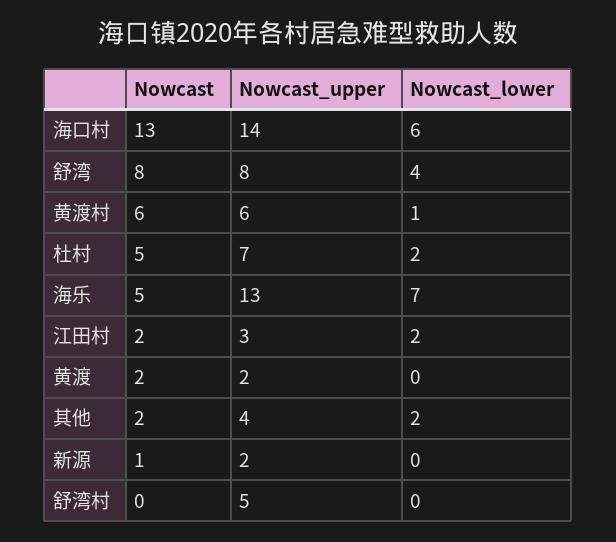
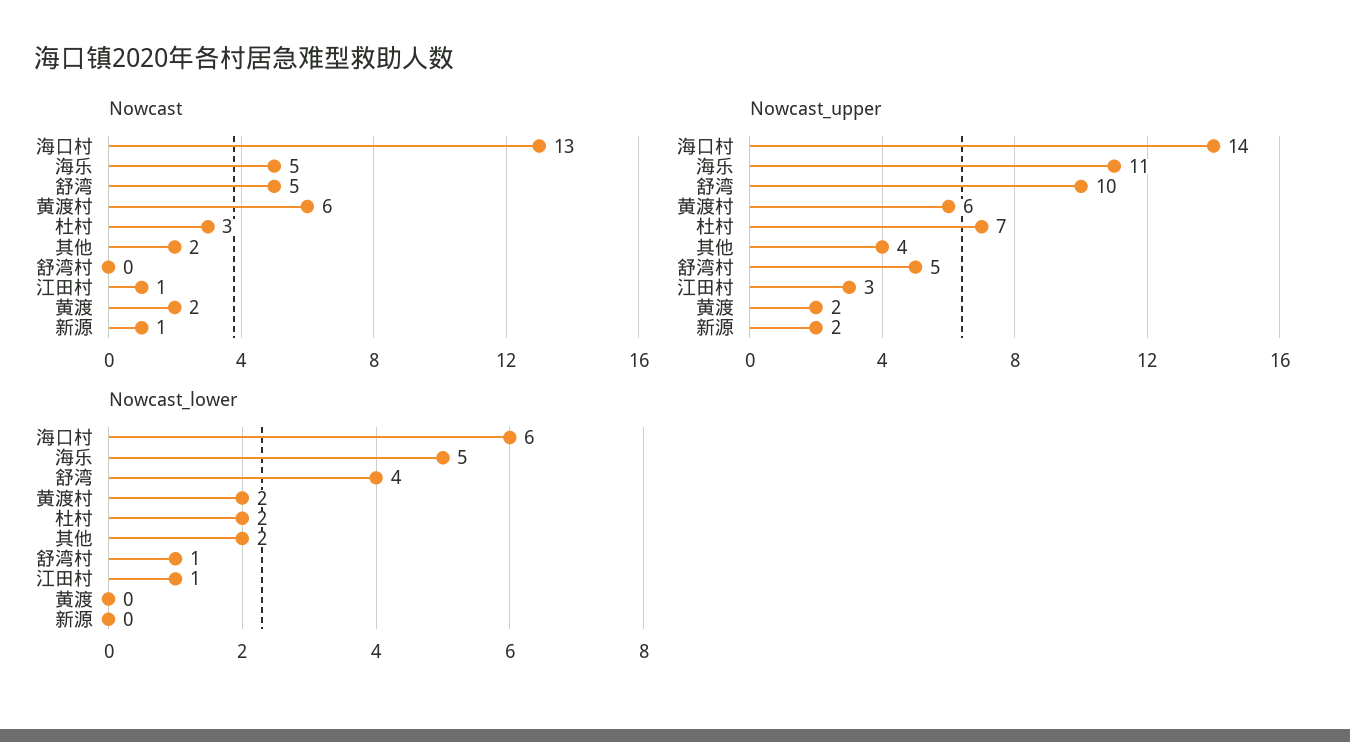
  {
    "Nowcast": {
      "海口村": 13,
-     "舒湾": 8,
+     "舒湾": 5,
      "黄渡村": 6,
-     "杜村": 5,
+     "杜村": 3,
      "海乐": 5,
-     "江田村": 2,
+     "江田村": 1,
      "黄渡": 2,
      "其他": 2,
      "新源": 1,
      "舒湾村": 0
    },
    "Nowcast_upper": {
      "海口村": 14,
-     "舒湾": 8,
+     "舒湾": 10,
      "黄渡村": 6,
      "杜村": 7,
-     "海乐": 13,
+     "海乐": 11,
      "江田村": 3,
      "黄渡": 2,
      "其他": 4,
      "新源": 2,
      "舒湾村": 5
    },
    "Nowcast_lower": {
      "海口村": 6,
      "舒湾": 4,
-     "黄渡村": 1,
+     "黄渡村": 2,
      "杜村": 2,
-     "海乐": 7,
+     "海乐": 5,
-     "江田村": 2,
+     "江田村": 1,
      "黄渡": 0,
      "其他": 2,
      "新源": 0,
-     "舒湾村": 0
+     "舒湾村": 1
    }
  }

